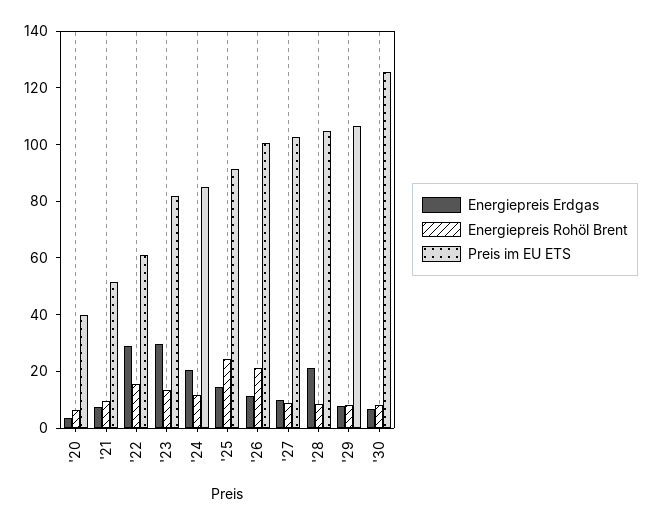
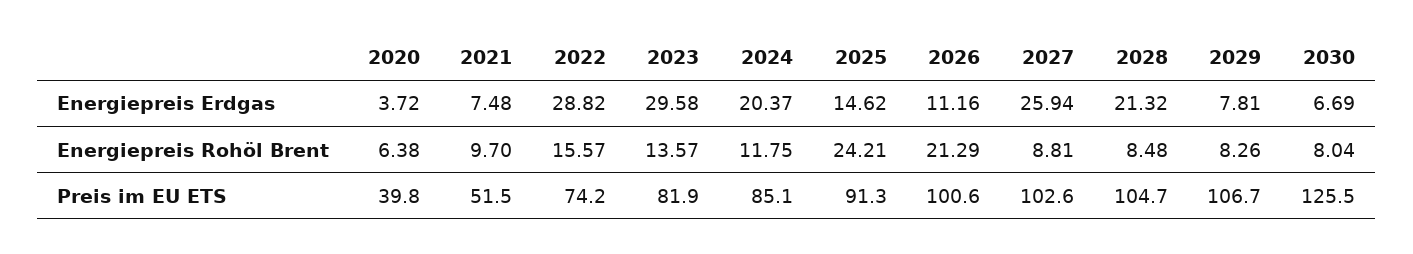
  {
    "Energiepreis Erdgas": {
      "'20": 3.72,
      "'21": 7.48,
      "'22": 28.82,
      "'23": 29.58,
      "'24": 20.37,
      "'25": 14.62,
      "'26": 11.16,
-     "'27": 10,
+     "'27": 25.94,
      "'28": 21.32,
      "'29": 7.81,
      "'30": 6.69
    },
    "Energiepreis Rohöl Brent": {
      "'20": 6.38,
      "'21": 9.7,
      "'22": 15.57,
      "'23": 13.57,
      "'24": 11.75,
      "'25": 24.21,
      "'26": 21.29,
      "'27": 8.81,
      "'28": 8.48,
      "'29": 8.26,
      "'30": 8.04
    },
    "Preis im EU ETS": {
      "'20": 39.8,
      "'21": 51.5,
-     "'22": 60,
+     "'22": 74.2,
      "'23": 81.9,
      "'24": 85.1,
      "'25": 91.3,
      "'26": 100.6,
      "'27": 102.6,
      "'28": 104.7,
      "'29": 106.7,
      "'30": 125.5
    }
  }

